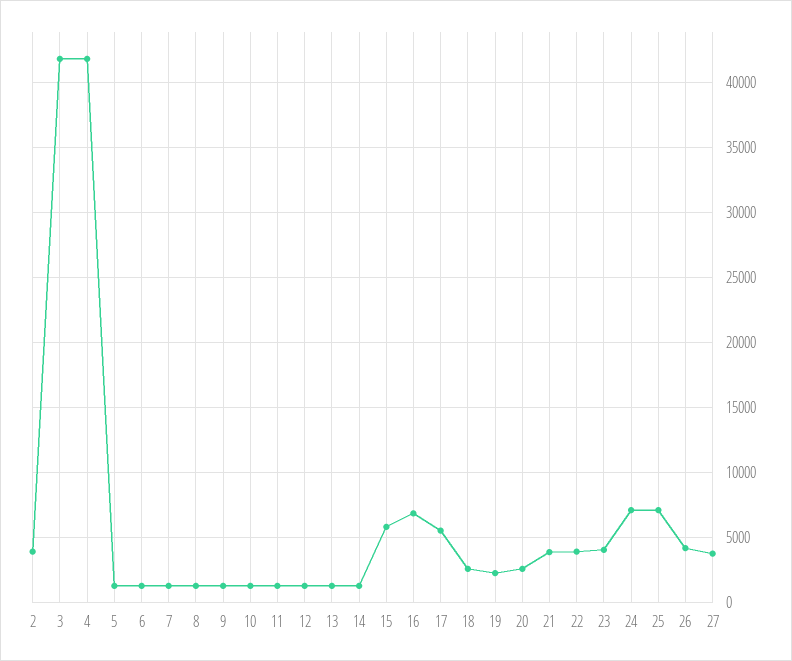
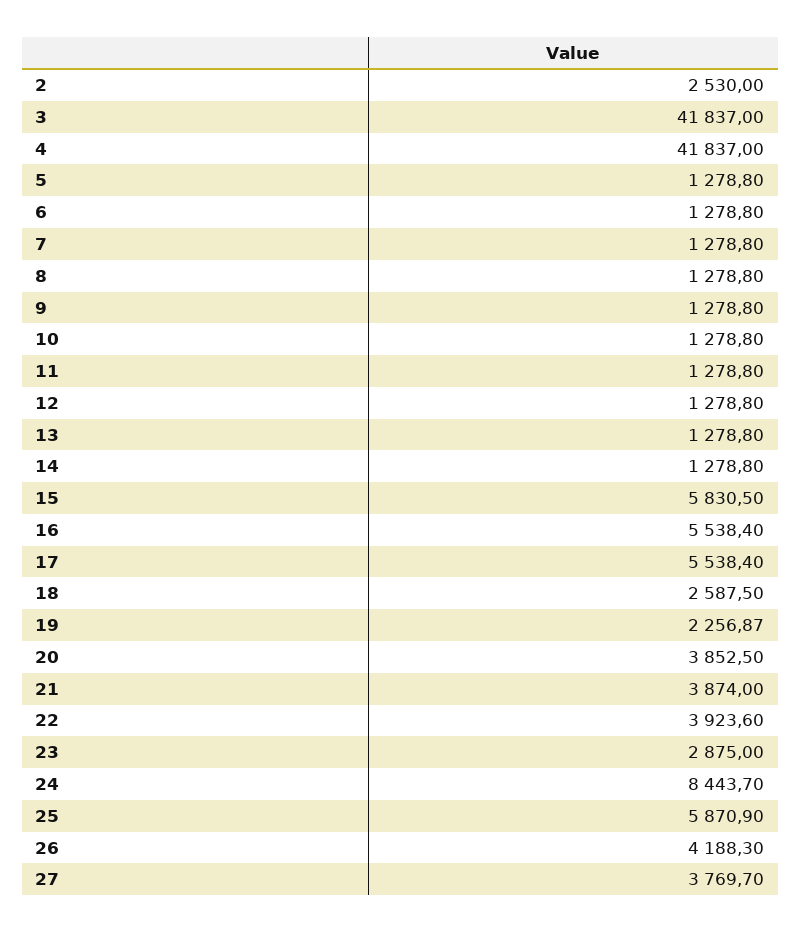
  {
-   "2": 4000,
+   "2": 2530,
    "3": 41837,
    "4": 41837,
    "5": 1278.8,
    "6": 1278.8,
    "7": 1278.8,
    "8": 1278.8,
    "9": 1278.8,
    "10": 1278.8,
    "11": 1278.8,
    "12": 1278.8,
    "13": 1278.8,
    "14": 1278.8,
    "15": 5830.5,
-   "16": 7000,
+   "16": 5538.4,
    "17": 5538.4,
    "18": 2587.5,
    "19": 2256.87,
-   "20": 2500,
+   "20": 3852.5,
    "21": 3874,
    "22": 3923.6,
-   "23": 4000,
+   "23": 2875,
-   "24": 7000,
+   "24": 8443.7,
-   "25": 7000,
+   "25": 5870.9,
    "26": 4188.3,
    "27": 3769.7
  }

